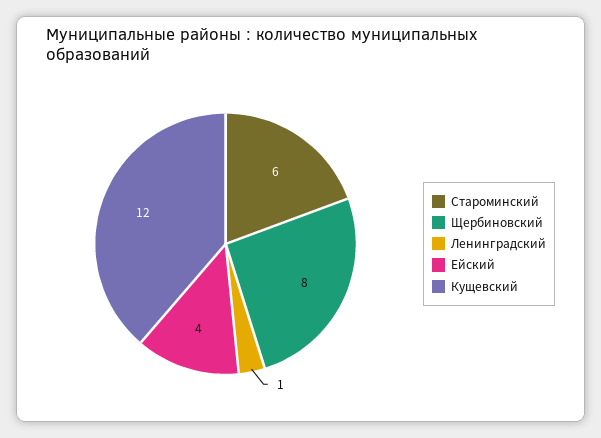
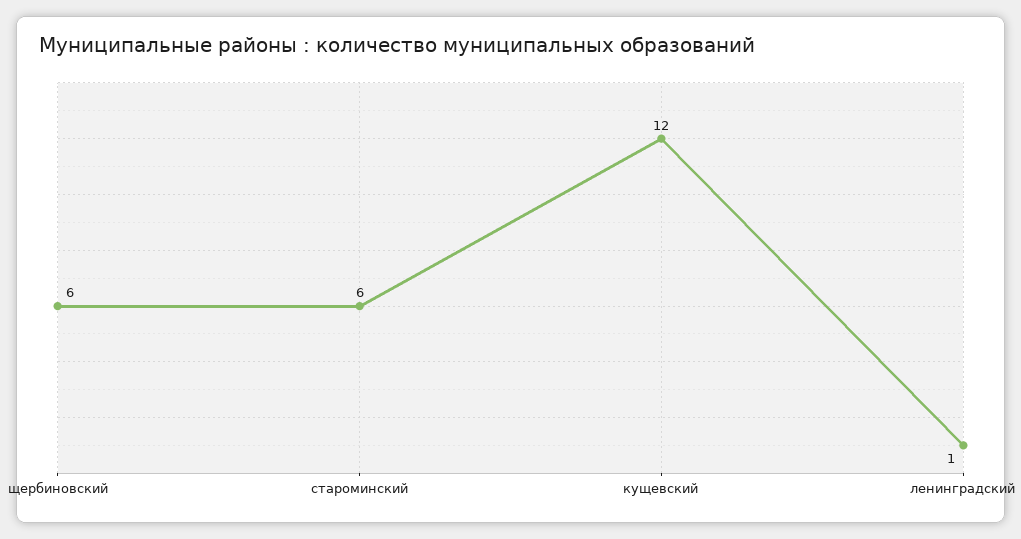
  {
    "Староминский": 6,
-   "Щербиновский": 8,
+   "Щербиновский": 6,
    "Ленинградский": 1,
-   "Ейский": 4,
    "Кущевский": 12
  }

